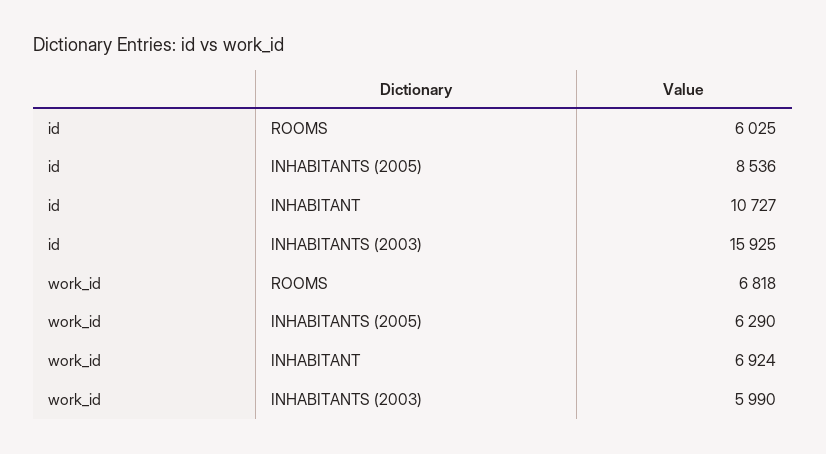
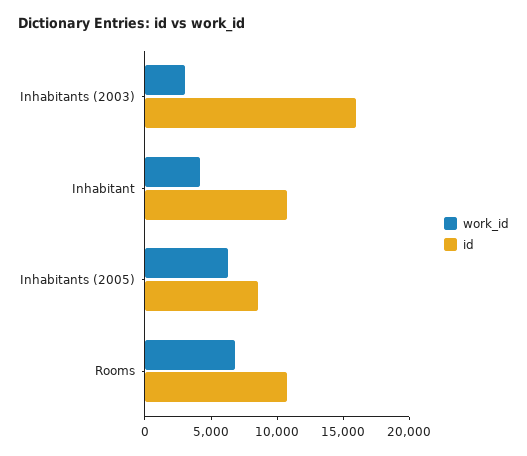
  {
    "id": {
-     "ROOMS": 6025,
+     "ROOMS": 11000,
      "INHABITANTS (2005)": 8536,
      "INHABITANT": 10727,
      "INHABITANTS (2003)": 15925
    },
    "work_id": {
      "ROOMS": 6818,
      "INHABITANTS (2005)": 6290,
-     "INHABITANT": 6924,
+     "INHABITANT": 4000,
-     "INHABITANTS (2003)": 5990
+     "INHABITANTS (2003)": 3000
    }
  }

